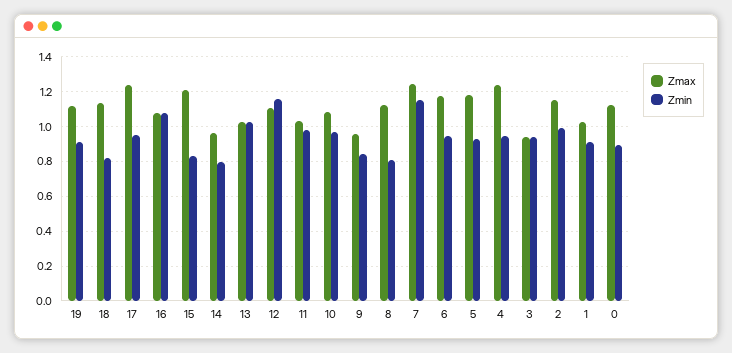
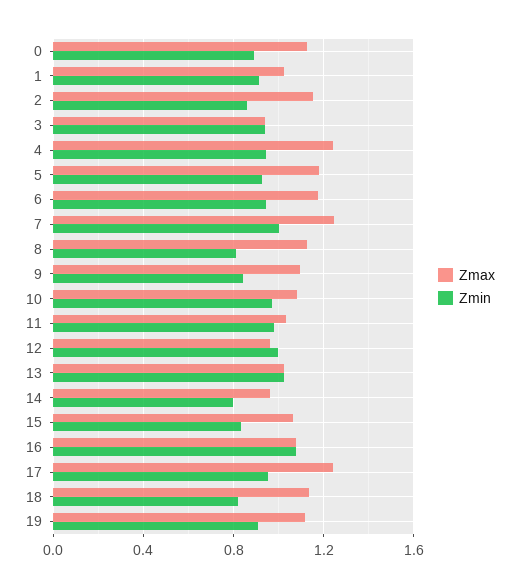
  {
    "Zmax": {
      "19": 1.1,
      "18": 1.15,
      "17": 1.25,
      "16": 1.1,
-     "15": 1.2,
+     "15": 1.05,
      "14": 0.95,
      "13": 1,
-     "12": 1.1,
+     "12": 0.95,
      "11": 1.05,
      "10": 1.1,
-     "9": 0.95,
+     "9": 1.1,
      "8": 1.15,
      "7": 1.25,
      "6": 1.15,
      "5": 1.2,
      "4": 1.25,
      "3": 0.95,
      "2": 1.15,
      "1": 1.05,
      "0": 1.15
    },
    "Zmin": {
      "19": 0.9,
      "18": 0.8,
      "17": 0.95,
      "16": 1.1,
      "15": 0.85,
      "14": 0.8,
      "13": 1,
-     "12": 1.15,
+     "12": 1,
      "11": 1,
      "10": 0.95,
      "9": 0.85,
      "8": 0.8,
-     "7": 1.15,
+     "7": 1,
      "6": 0.95,
      "5": 0.95,
      "4": 0.95,
      "3": 0.95,
-     "2": 1,
+     "2": 0.85,
      "1": 0.9,
      "0": 0.9
    }
  }

